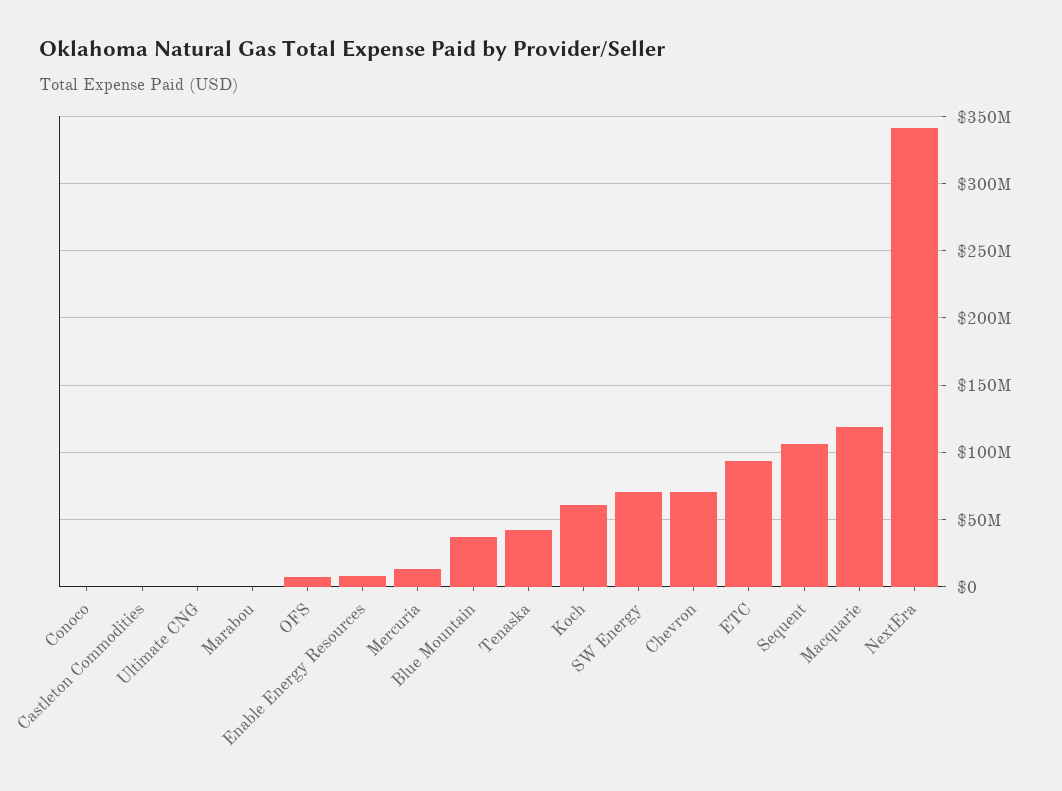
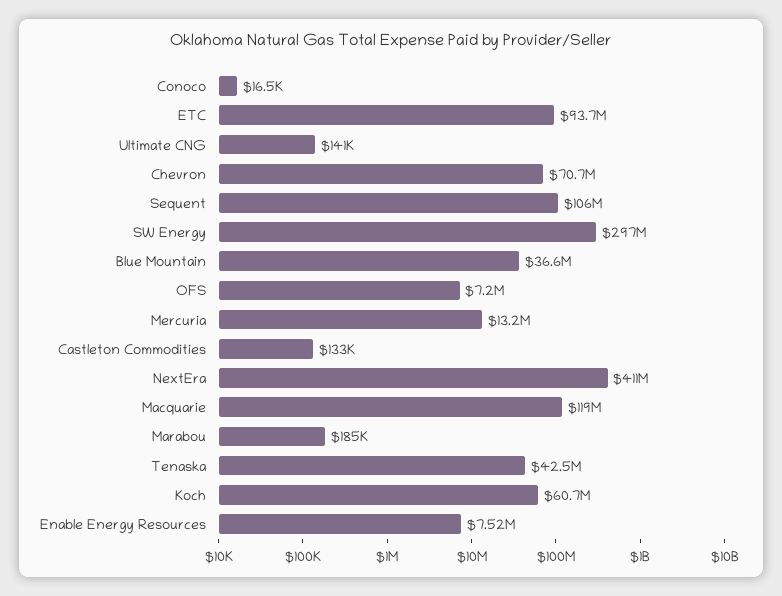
  {
    "Conoco": 16500,
    "Castleton Commodities": 133000,
    "Ultimate CNG": 141000,
    "Marabou": 185000,
    "OFS": 7200000,
    "Enable Energy Resources": 7520000,
    "Mercuria": 13200000,
    "Blue Mountain": 36600000,
    "Tenaska": 42500000,
    "Koch": 60700000,
-   "SW Energy": 70000000,
+   "SW Energy": 297000000,
    "Chevron": 70700000,
    "ETC": 93700000,
    "Sequent": 106000000,
    "Macquarie": 119000000,
-   "NextEra": 340000000
+   "NextEra": 411000000
  }

